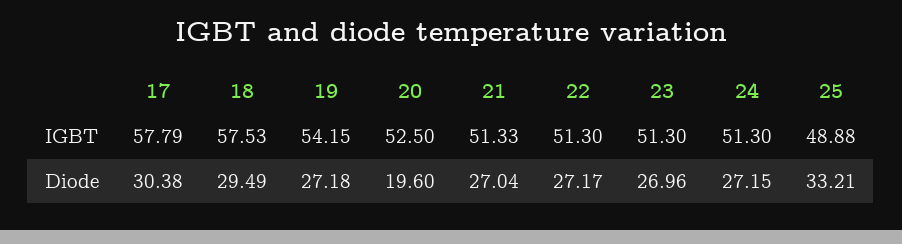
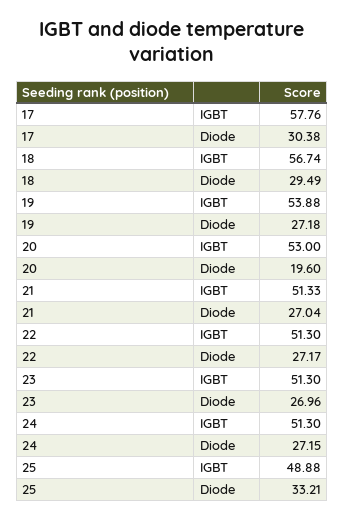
  {
    "17": {
-     "IGBT": 57.79,
+     "IGBT": 57.76,
      "Diode": 30.38
    },
    "18": {
-     "IGBT": 57.53,
+     "IGBT": 56.74,
      "Diode": 29.49
    },
    "19": {
-     "IGBT": 54.15,
+     "IGBT": 53.88,
      "Diode": 27.18
    },
    "20": {
-     "IGBT": 52.5,
+     "IGBT": 53,
      "Diode": 19.6
    },
    "21": {
      "IGBT": 51.33,
      "Diode": 27.04
    },
    "22": {
      "IGBT": 51.3,
      "Diode": 27.17
    },
    "23": {
      "IGBT": 51.3,
      "Diode": 26.96
    },
    "24": {
      "IGBT": 51.3,
      "Diode": 27.15
    },
    "25": {
      "IGBT": 48.88,
      "Diode": 33.21
    }
  }

